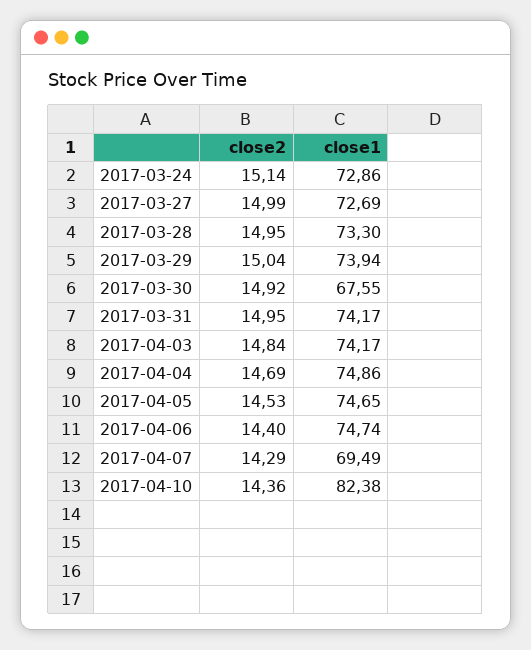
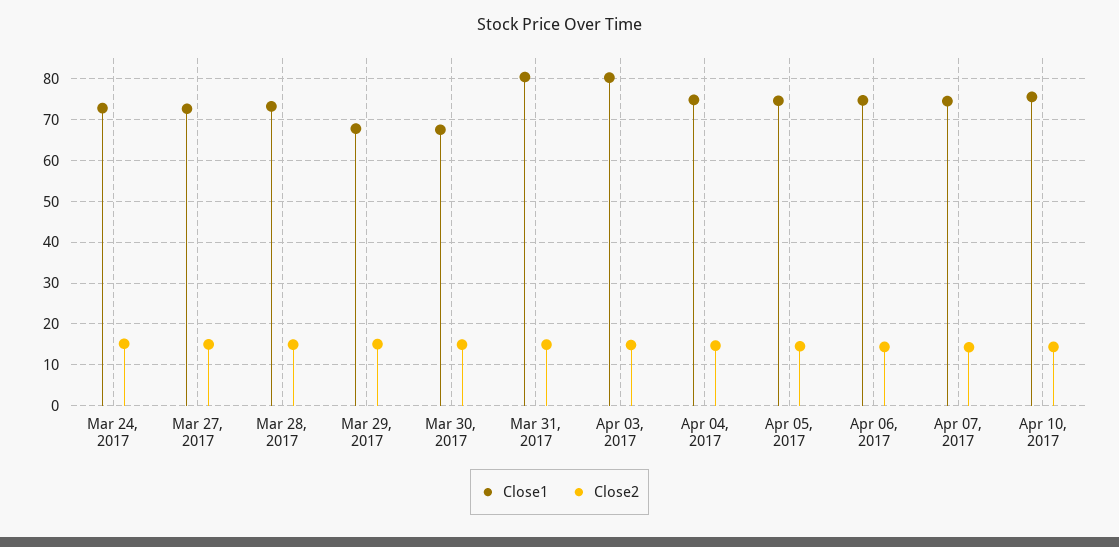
  {
    "close2": {
      "2017-03-24": 15.14,
      "2017-03-27": 14.99,
      "2017-03-28": 14.95,
      "2017-03-29": 15.04,
      "2017-03-30": 14.92,
      "2017-03-31": 14.95,
      "2017-04-03": 14.84,
      "2017-04-04": 14.69,
      "2017-04-05": 14.53,
      "2017-04-06": 14.4,
      "2017-04-07": 14.29,
      "2017-04-10": 14.36
    },
    "close1": {
      "2017-03-24": 72.86,
      "2017-03-27": 72.69,
      "2017-03-28": 73.3,
-     "2017-03-29": 73.94,
+     "2017-03-29": 68,
      "2017-03-30": 67.55,
-     "2017-03-31": 74.17,
+     "2017-03-31": 80,
-     "2017-04-03": 74.17,
+     "2017-04-03": 80,
      "2017-04-04": 74.86,
      "2017-04-05": 74.65,
      "2017-04-06": 74.74,
-     "2017-04-07": 69.49,
+     "2017-04-07": 74,
-     "2017-04-10": 82.38
+     "2017-04-10": 76
    }
  }

